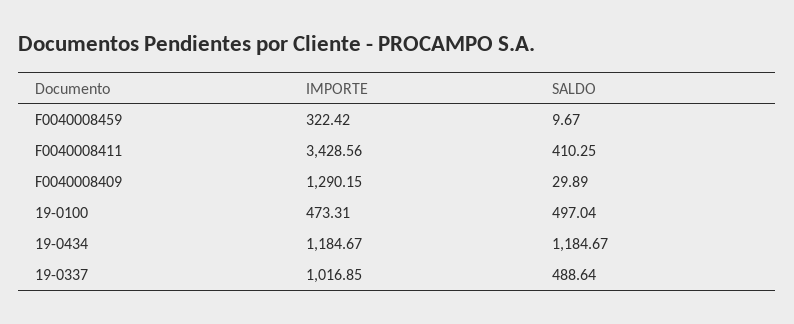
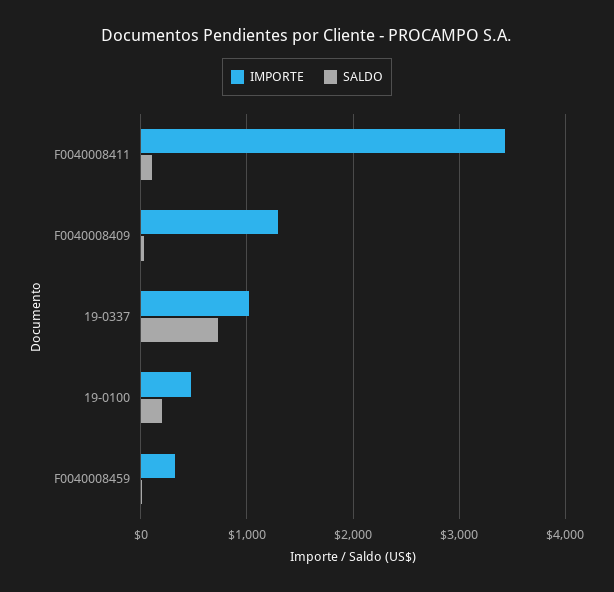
  {
    "IMPORTE": {
      "F0040008459": 322.42,
      "F0040008411": 3428.56,
      "F0040008409": 1290.15,
      "19-0100": 473.31,
-     "19-0434": 1184.67,
      "19-0337": 1016.85
    },
    "SALDO": {
      "F0040008459": 9.67,
-     "F0040008411": 410.25,
+     "F0040008411": 100,
      "F0040008409": 29.89,
-     "19-0100": 497.04,
+     "19-0100": 200,
-     "19-0434": 1184.67,
-     "19-0337": 488.64
+     "19-0337": 700
    }
  }

